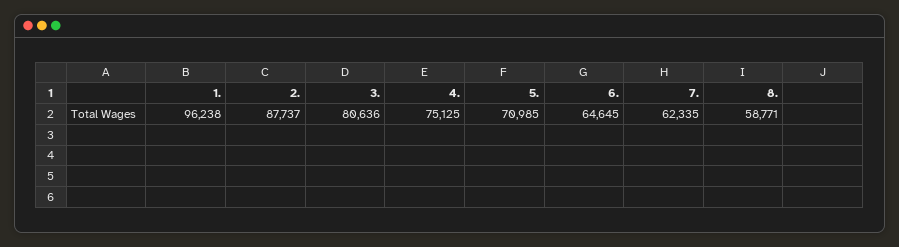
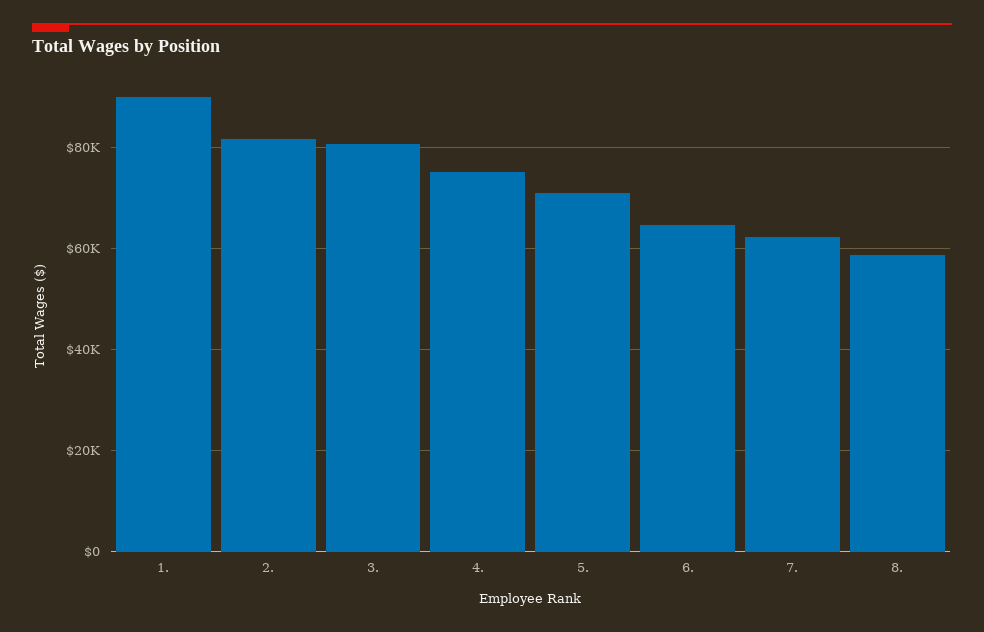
  {
-   "1.": 96238,
+   "1.": 90000,
-   "2.": 87737,
+   "2.": 82000,
    "3.": 80636,
    "4.": 75125,
    "5.": 70985,
    "6.": 64645,
    "7.": 62335,
    "8.": 58771
  }

